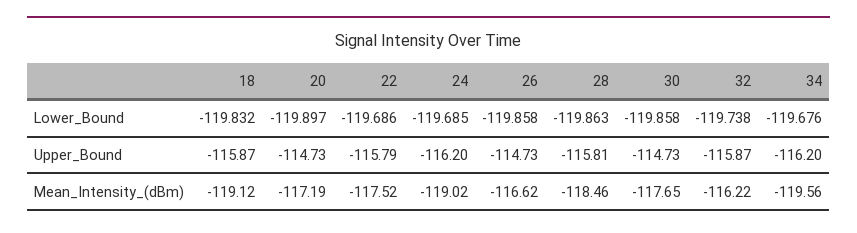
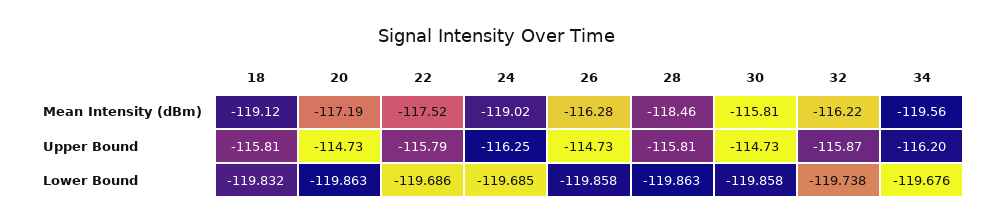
  {
    "18": {
      "Lower_Bound": -119.832,
-     "Upper_Bound": -115.87,
+     "Upper_Bound": -115.81,
      "Mean_Intensity_(dBm)": -119.12
    },
    "20": {
-     "Lower_Bound": -119.897,
+     "Lower_Bound": -119.863,
      "Upper_Bound": -114.73,
      "Mean_Intensity_(dBm)": -117.19
    },
    "22": {
      "Lower_Bound": -119.686,
      "Upper_Bound": -115.79,
      "Mean_Intensity_(dBm)": -117.52
    },
    "24": {
      "Lower_Bound": -119.685,
-     "Upper_Bound": -116.2,
+     "Upper_Bound": -116.25,
      "Mean_Intensity_(dBm)": -119.02
    },
    "26": {
      "Lower_Bound": -119.858,
      "Upper_Bound": -114.73,
-     "Mean_Intensity_(dBm)": -116.62
+     "Mean_Intensity_(dBm)": -116.28
    },
    "28": {
      "Lower_Bound": -119.863,
      "Upper_Bound": -115.81,
      "Mean_Intensity_(dBm)": -118.46
    },
    "30": {
      "Lower_Bound": -119.858,
      "Upper_Bound": -114.73,
-     "Mean_Intensity_(dBm)": -117.65
+     "Mean_Intensity_(dBm)": -115.81
    },
    "32": {
      "Lower_Bound": -119.738,
      "Upper_Bound": -115.87,
      "Mean_Intensity_(dBm)": -116.22
    },
    "34": {
      "Lower_Bound": -119.676,
      "Upper_Bound": -116.2,
      "Mean_Intensity_(dBm)": -119.56
    }
  }

